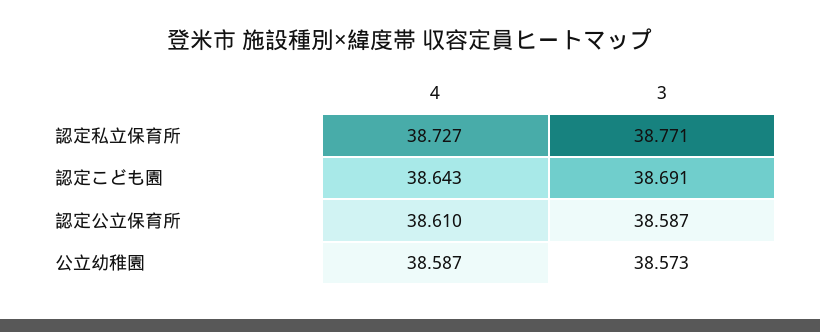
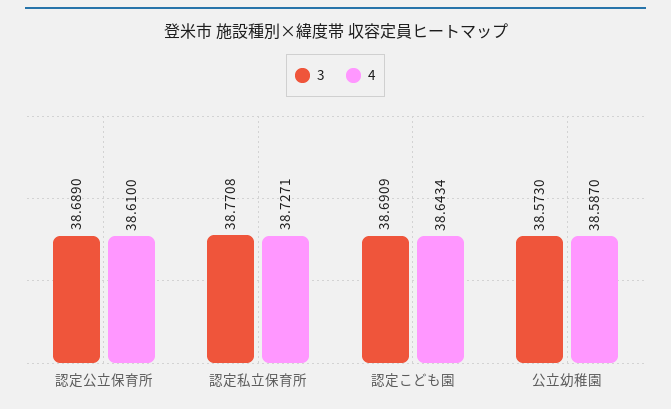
  {
    "4": {
      "認定私立保育所": 38.7271,
      "認定こども園": 38.6434,
      "認定公立保育所": 38.61,
      "公立幼稚園": 38.587
    },
    "3": {
      "認定私立保育所": 38.7708,
      "認定こども園": 38.6909,
-     "認定公立保育所": 38.587,
+     "認定公立保育所": 38.689,
      "公立幼稚園": 38.573
    }
  }

